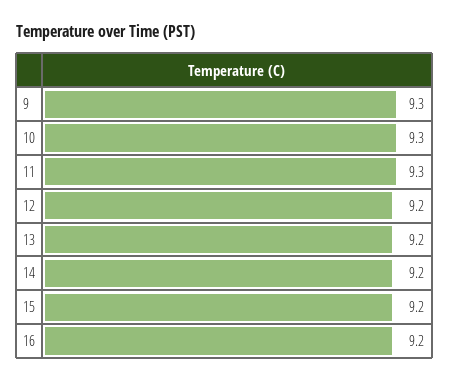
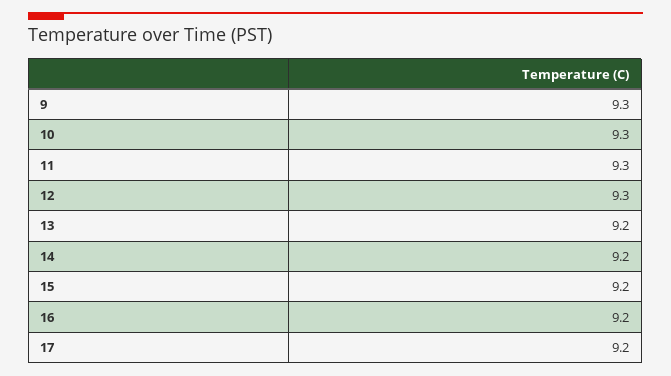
  {
    "9": 9.3,
    "10": 9.3,
    "11": 9.3,
-   "12": 9.2,
+   "12": 9.3,
    "13": 9.2,
    "14": 9.2,
    "15": 9.2,
-   "16": 9.2
+   "16": 9.2,
+   "17": 9.2
  }

